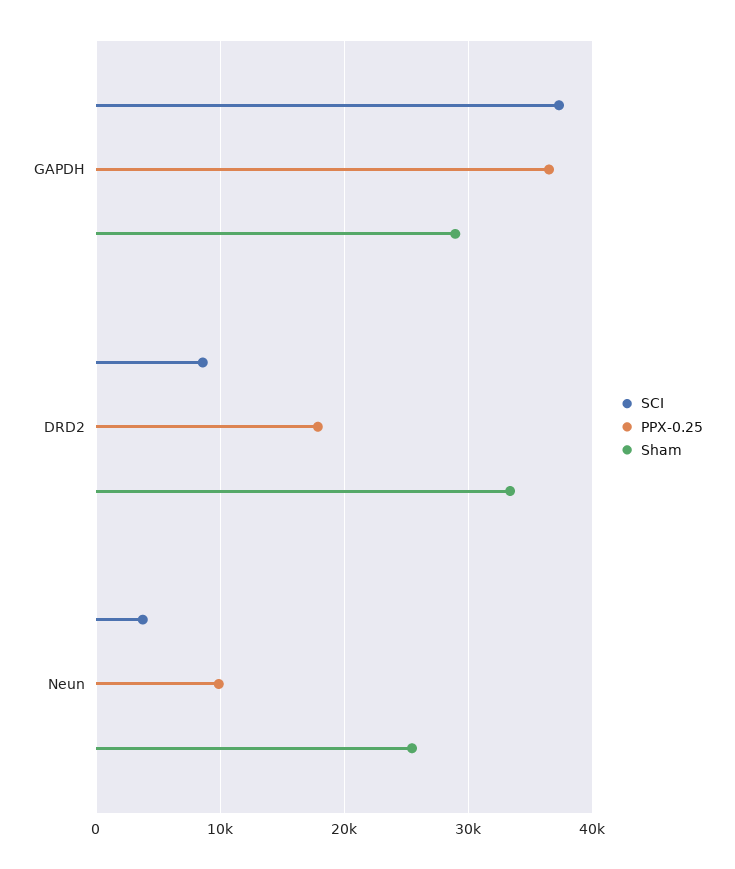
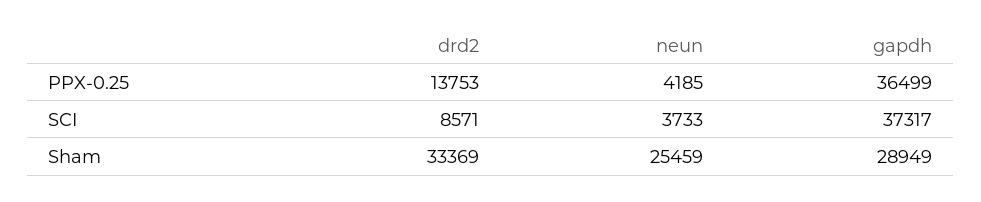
  {
    "SCI": {
      "GAPDH": 37317,
      "DRD2": 8571,
      "Neun": 3733
    },
    "PPX-0.25": {
      "GAPDH": 36499,
-     "DRD2": 18000,
+     "DRD2": 13753,
-     "Neun": 10000
+     "Neun": 4185
    },
    "Sham": {
      "GAPDH": 28949,
      "DRD2": 33369,
      "Neun": 25459
    }
  }

